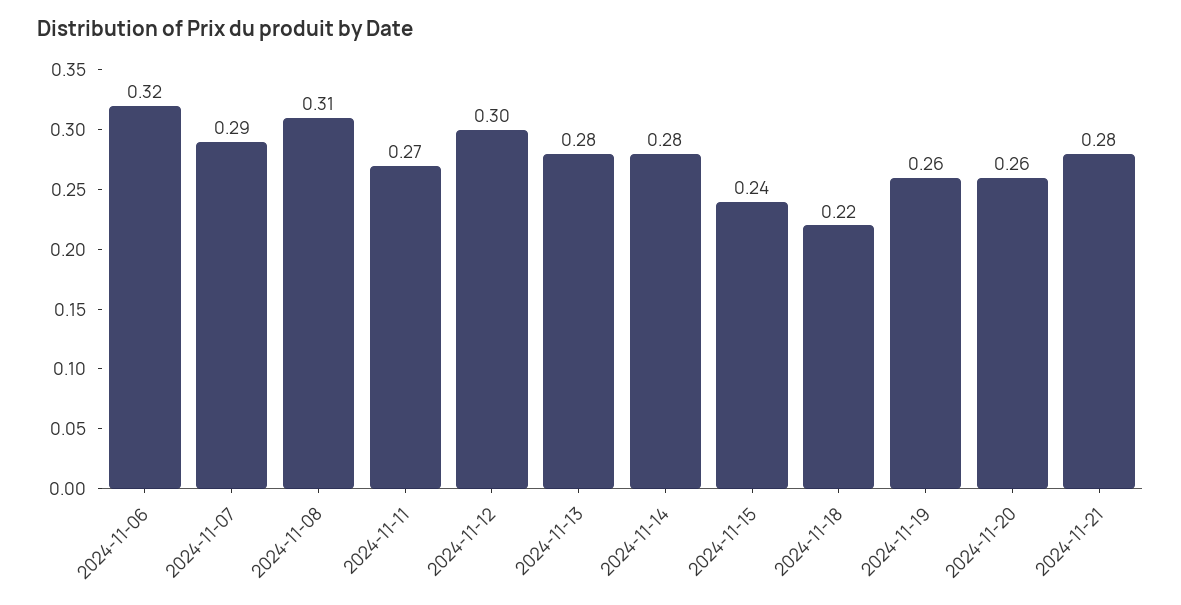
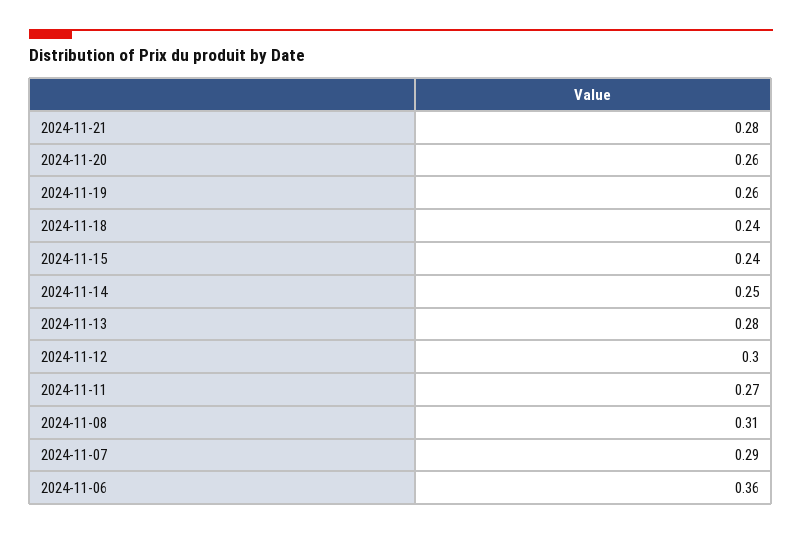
  {
-   "2024-11-06": 0.32,
+   "2024-11-06": 0.36,
    "2024-11-07": 0.29,
    "2024-11-08": 0.31,
    "2024-11-11": 0.27,
    "2024-11-12": 0.3,
    "2024-11-13": 0.28,
-   "2024-11-14": 0.28,
+   "2024-11-14": 0.25,
    "2024-11-15": 0.24,
-   "2024-11-18": 0.22,
+   "2024-11-18": 0.24,
    "2024-11-19": 0.26,
    "2024-11-20": 0.26,
    "2024-11-21": 0.28
  }

